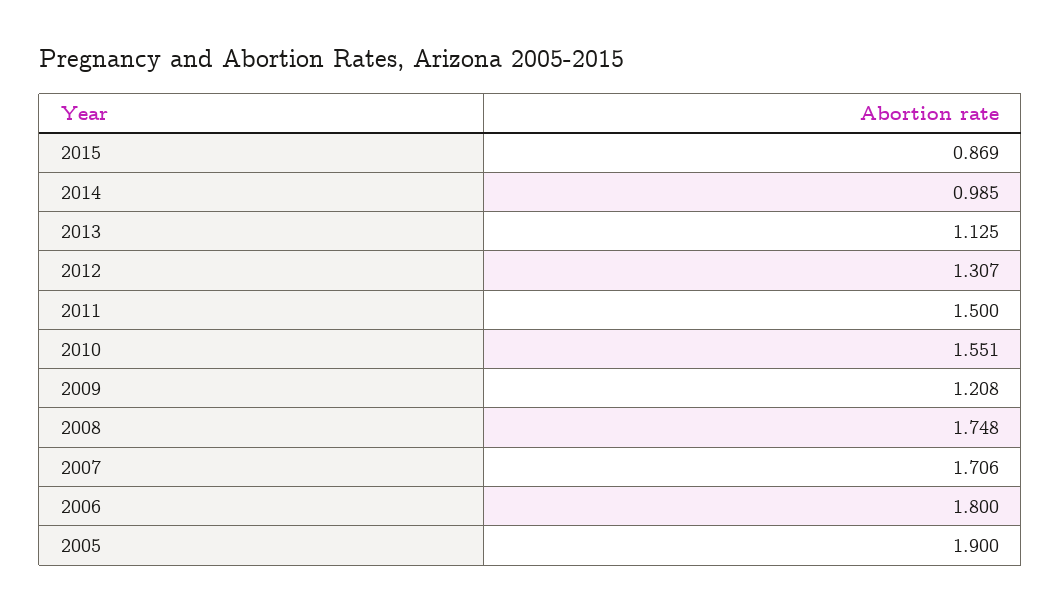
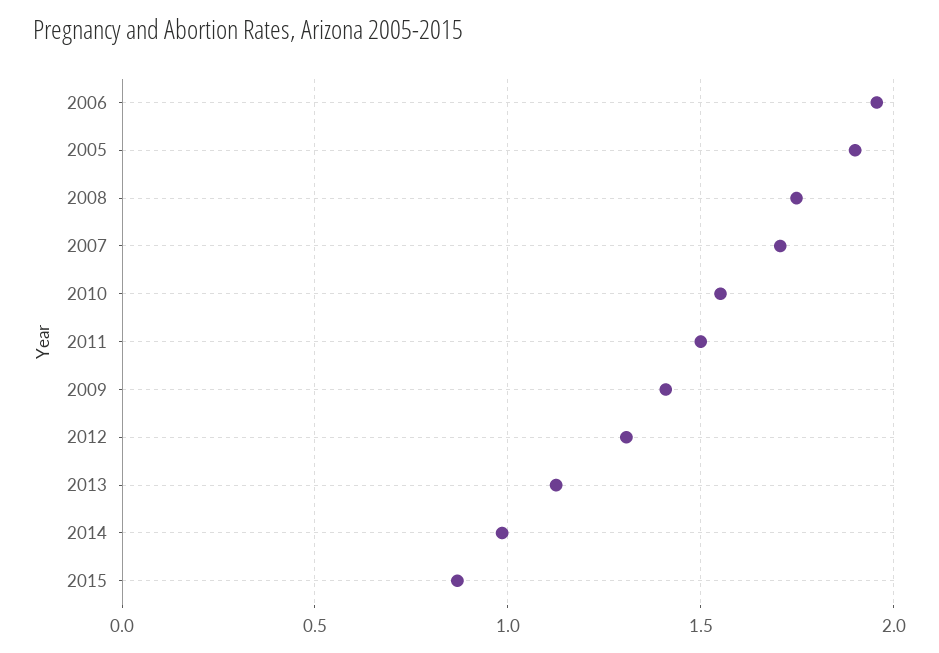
  {
    "2015": 0.869,
    "2014": 0.985,
    "2013": 1.125,
    "2012": 1.307,
    "2011": 1.5,
    "2010": 1.551,
-   "2009": 1.208,
+   "2009": 1.4,
    "2008": 1.748,
    "2007": 1.706,
-   "2006": 1.8,
+   "2006": 1.95,
    "2005": 1.9
  }

